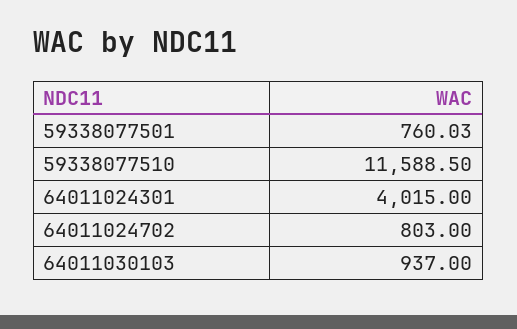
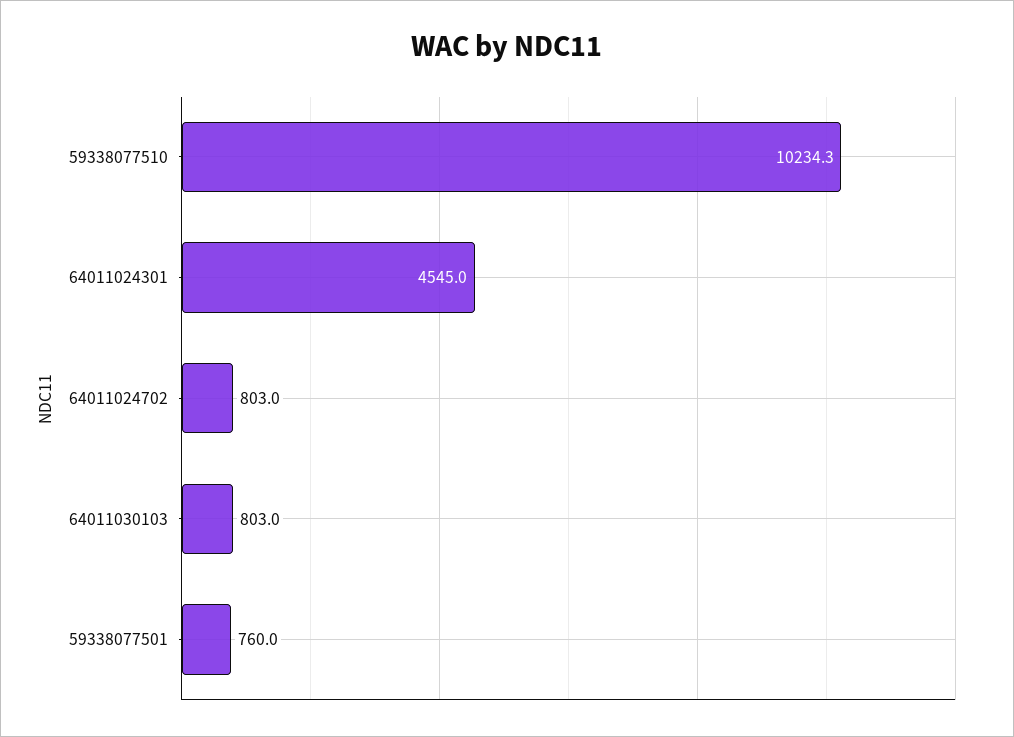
  {
    "59338077501": 760.03,
-   "59338077510": 11588.5,
+   "59338077510": 10234.3,
-   "64011024301": 4015,
+   "64011024301": 4545,
    "64011024702": 803,
-   "64011030103": 937
+   "64011030103": 803
  }

